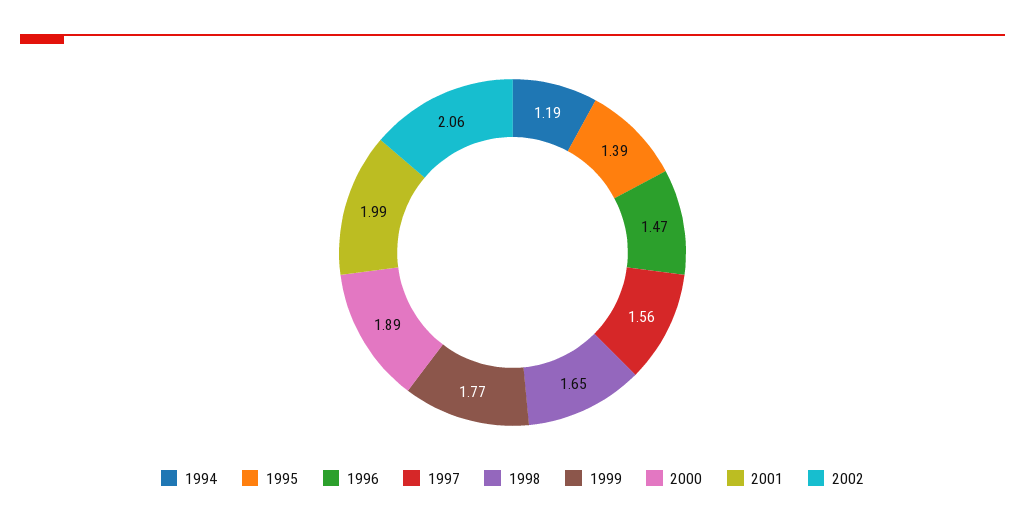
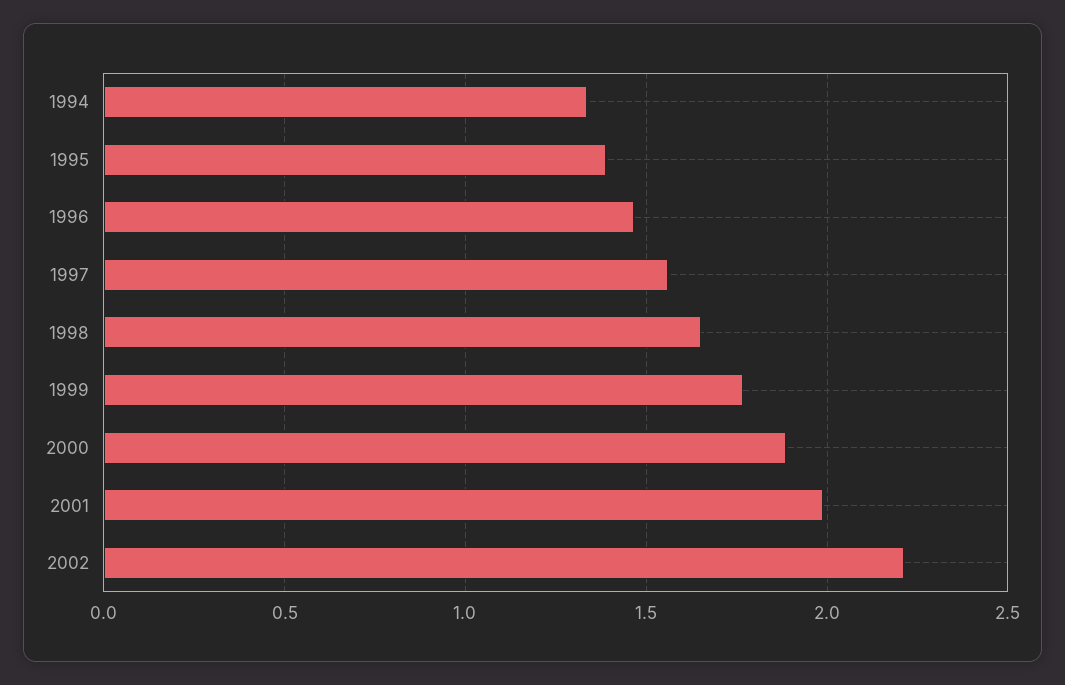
  {
-   "1994": 1.19,
+   "1994": 1.35,
    "1995": 1.39,
    "1996": 1.47,
    "1997": 1.56,
    "1998": 1.65,
    "1999": 1.77,
    "2000": 1.89,
    "2001": 1.99,
-   "2002": 2.06
+   "2002": 2.2
  }

